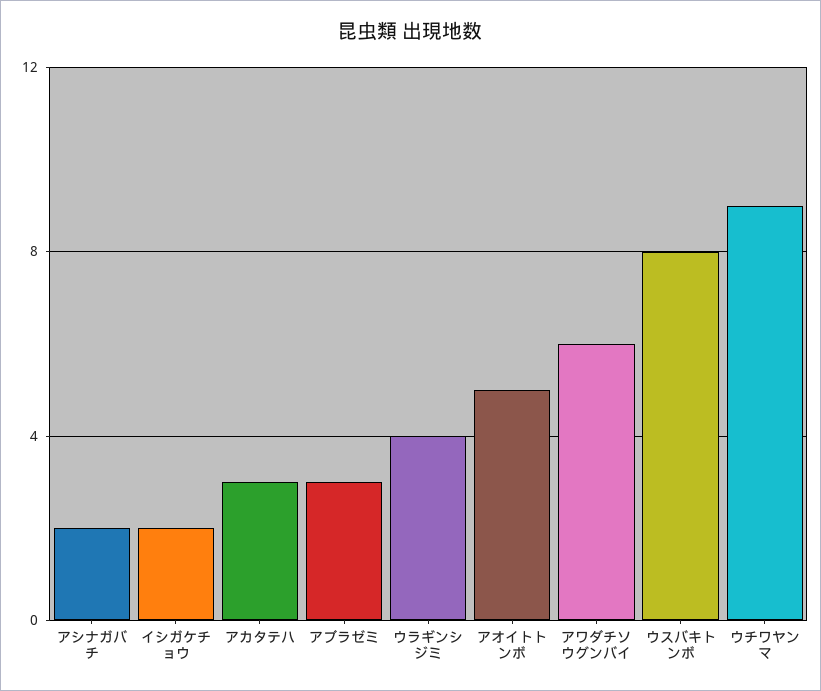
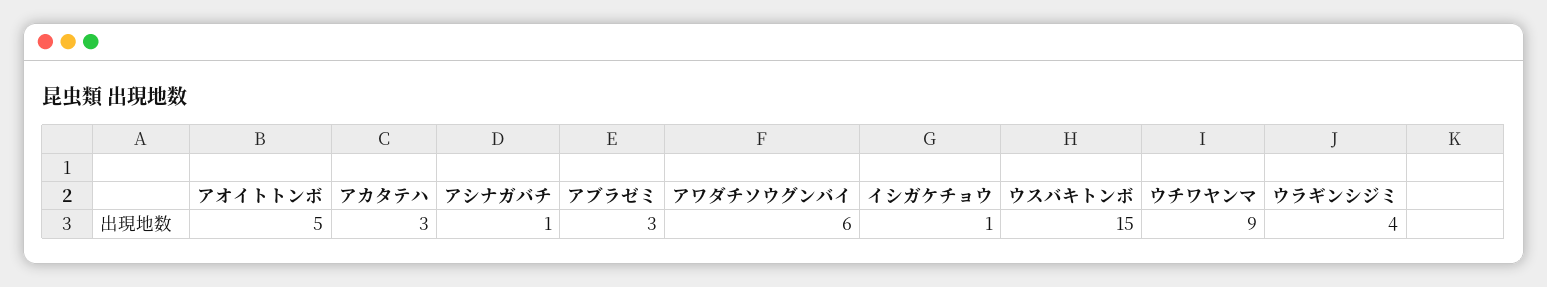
  {
-   "アシナガバチ": 2,
+   "アシナガバチ": 1,
-   "イシガケチョウ": 2,
+   "イシガケチョウ": 1,
    "アカタテハ": 3,
    "アブラゼミ": 3,
    "ウラギンシジミ": 4,
    "アオイトトンボ": 5,
    "アワダチソウグンバイ": 6,
-   "ウスバキトンボ": 8,
+   "ウスバキトンボ": 15,
    "ウチワヤンマ": 9
  }

